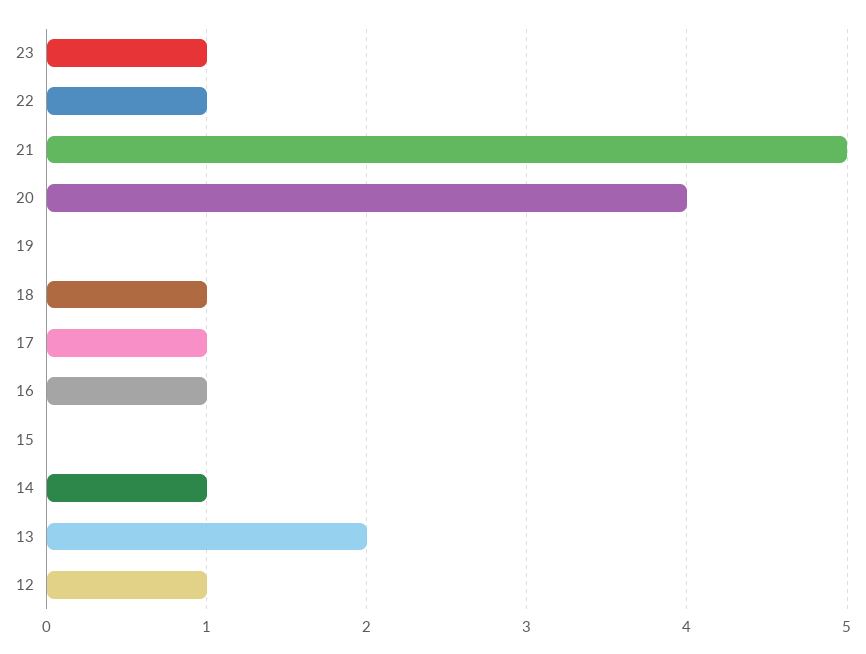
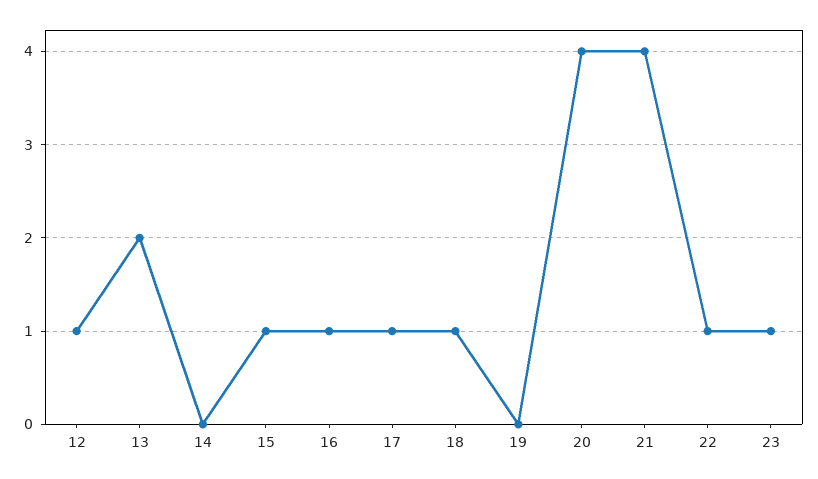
  {
    "23": 1,
    "22": 1,
-   "21": 5,
+   "21": 4,
    "20": 4,
    "19": 0,
    "18": 1,
    "17": 1,
    "16": 1,
-   "15": 0,
+   "15": 1,
-   "14": 1,
+   "14": 0,
    "13": 2,
    "12": 1
  }

